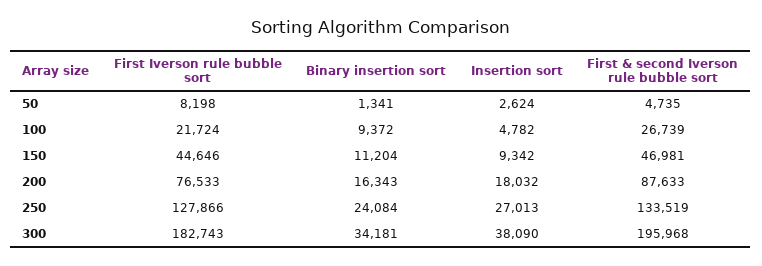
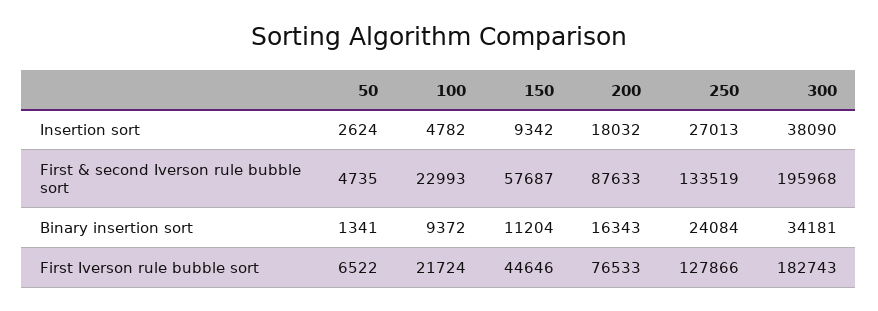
  {
    "First Iverson rule bubble sort": {
-     "50": 8198,
+     "50": 6522,
      "100": 21724,
      "150": 44646,
      "200": 76533,
      "250": 127866,
      "300": 182743
    },
    "Binary insertion sort": {
      "50": 1341,
      "100": 9372,
      "150": 11204,
      "200": 16343,
      "250": 24084,
      "300": 34181
    },
    "Insertion sort": {
      "50": 2624,
      "100": 4782,
      "150": 9342,
      "200": 18032,
      "250": 27013,
      "300": 38090
    },
    "First & second Iverson rule bubble sort": {
      "50": 4735,
-     "100": 26739,
+     "100": 22993,
-     "150": 46981,
+     "150": 57687,
      "200": 87633,
      "250": 133519,
      "300": 195968
    }
  }

